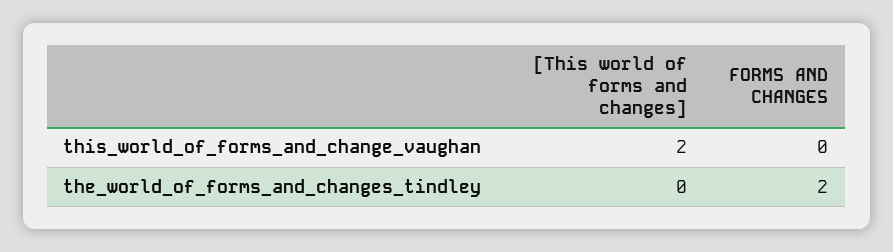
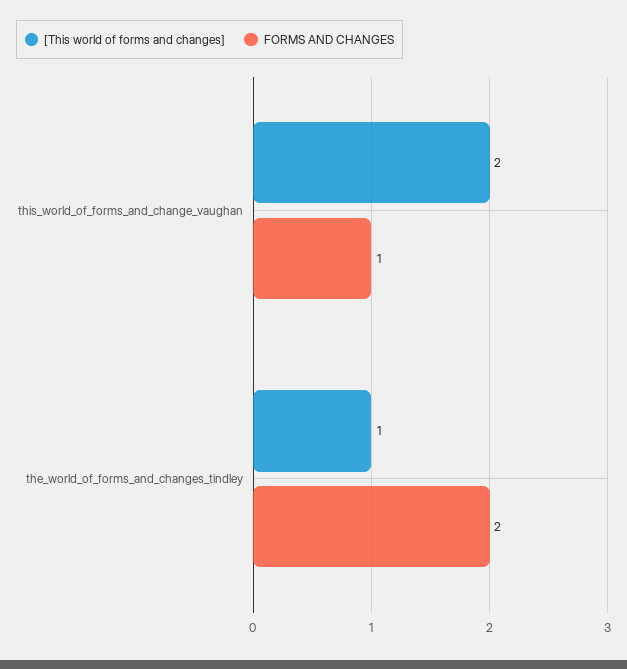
  {
    "[This world of forms and changes]": {
      "this_world_of_forms_and_change_vaughan": 2,
-     "the_world_of_forms_and_changes_tindley": 0
+     "the_world_of_forms_and_changes_tindley": 1
    },
    "FORMS AND CHANGES": {
-     "this_world_of_forms_and_change_vaughan": 0,
+     "this_world_of_forms_and_change_vaughan": 1,
      "the_world_of_forms_and_changes_tindley": 2
    }
  }

